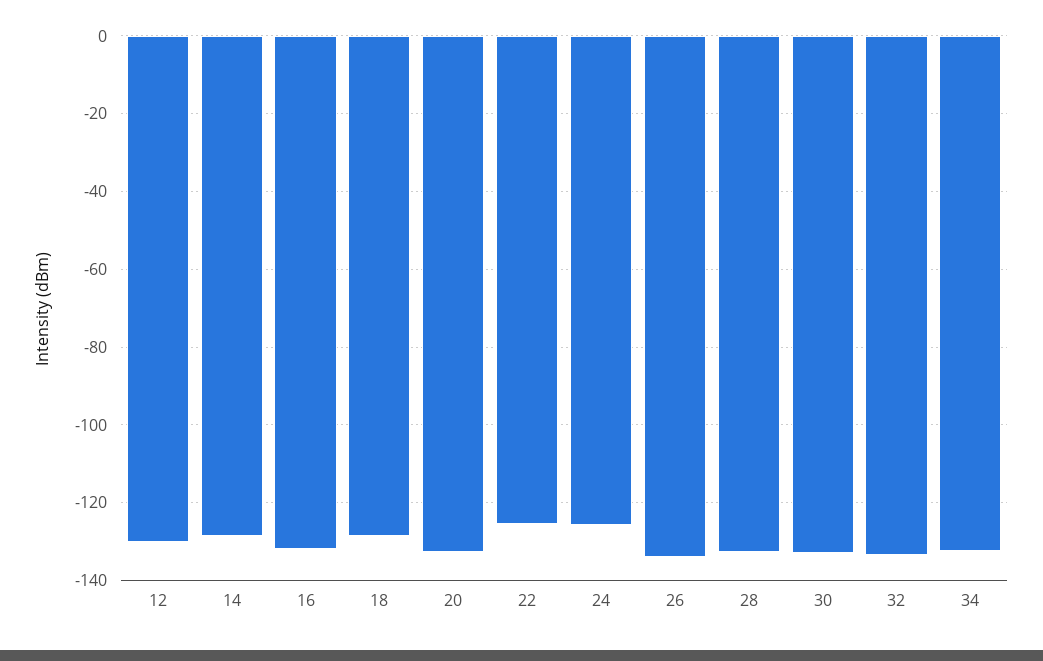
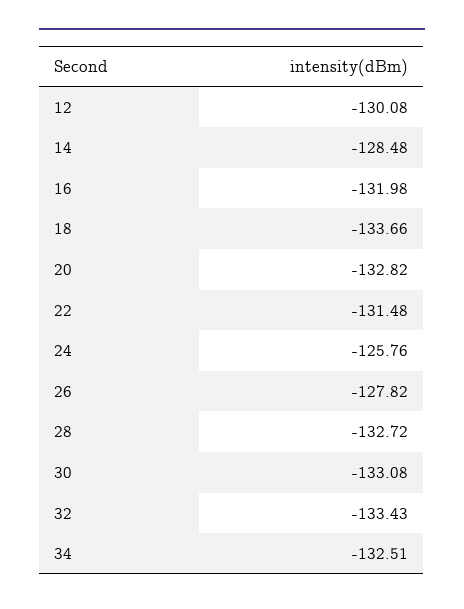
  {
    "12": -130.08,
    "14": -128.48,
    "16": -131.98,
-   "18": -128,
+   "18": -133.66,
    "20": -132.82,
-   "22": -126,
+   "22": -131.48,
    "24": -125.76,
-   "26": -134,
+   "26": -127.82,
    "28": -132.72,
    "30": -133.08,
    "32": -133.43,
    "34": -132.51
  }

